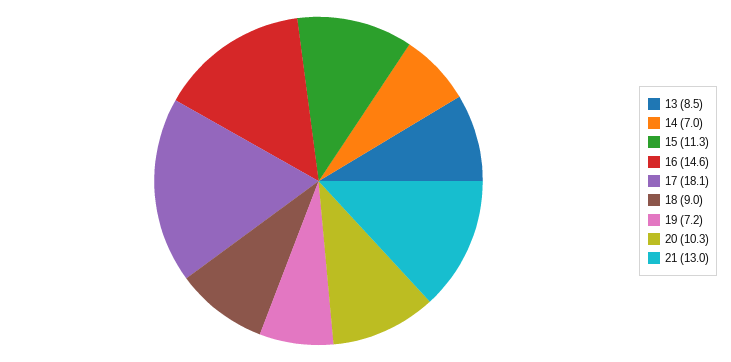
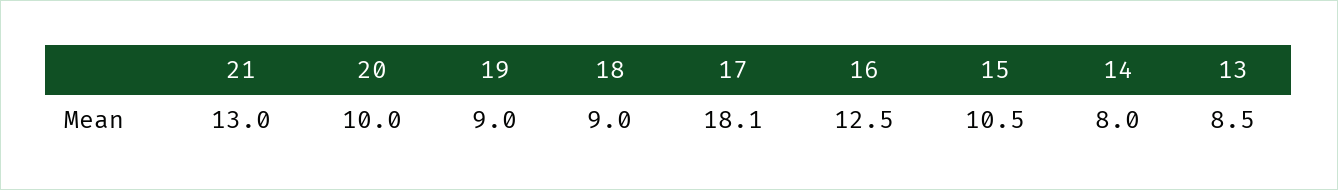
  {
    "13": 8.5,
-   "14": 7,
+   "14": 8,
-   "15": 11.3,
+   "15": 10.5,
-   "16": 14.6,
+   "16": 12.5,
    "17": 18.1,
    "18": 9,
-   "19": 7.2,
+   "19": 9,
-   "20": 10.3,
+   "20": 10,
    "21": 13
  }

